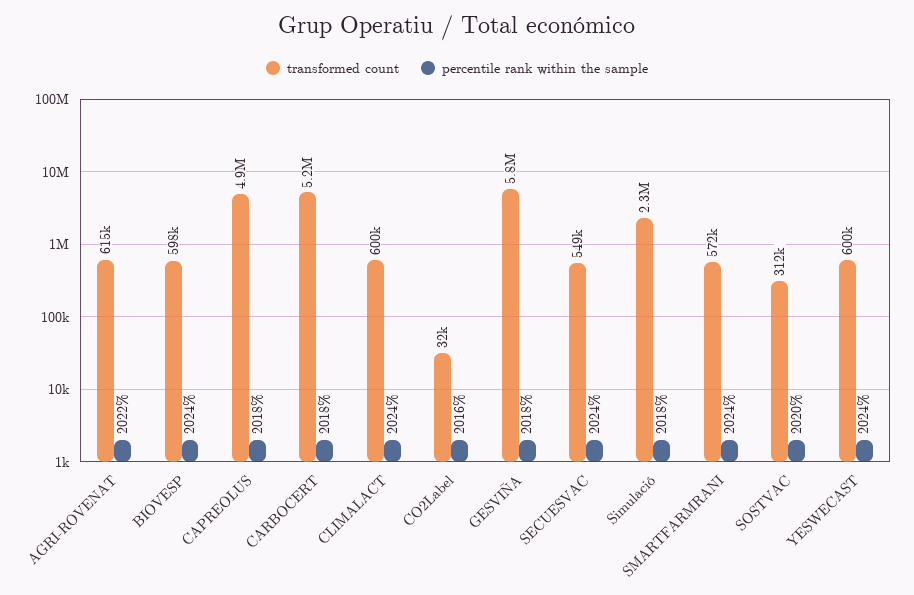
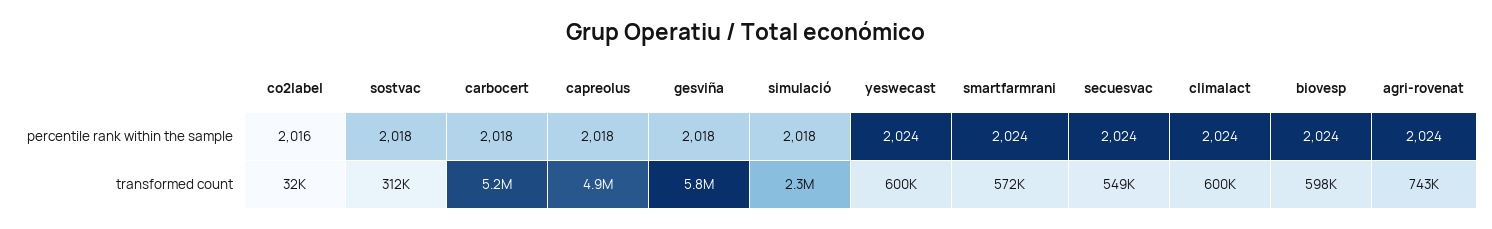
  {
    "transformed count": {
-     "AGRI-ROVENAT": 615000,
+     "AGRI-ROVENAT": 743000,
      "BIOVESP": 598000,
      "CAPREOLUS": 4900000,
      "CARBOCERT": 5200000,
      "CLIMALACT": 600000,
      "CO2Label": 32000,
      "GESVIÑA": 5800000,
      "SECUESVAC": 549000,
      "Simulació": 2300000,
      "SMARTFARMRANI": 572000,
      "SOSTVAC": 312000,
      "YESWECAST": 600000
    },
    "percentile rank within the sample": {
-     "AGRI-ROVENAT": 2022,
+     "AGRI-ROVENAT": 2024,
      "BIOVESP": 2024,
      "CAPREOLUS": 2018,
      "CARBOCERT": 2018,
      "CLIMALACT": 2024,
      "CO2Label": 2016,
      "GESVIÑA": 2018,
      "SECUESVAC": 2024,
      "Simulació": 2018,
      "SMARTFARMRANI": 2024,
-     "SOSTVAC": 2020,
+     "SOSTVAC": 2018,
      "YESWECAST": 2024
    }
  }

